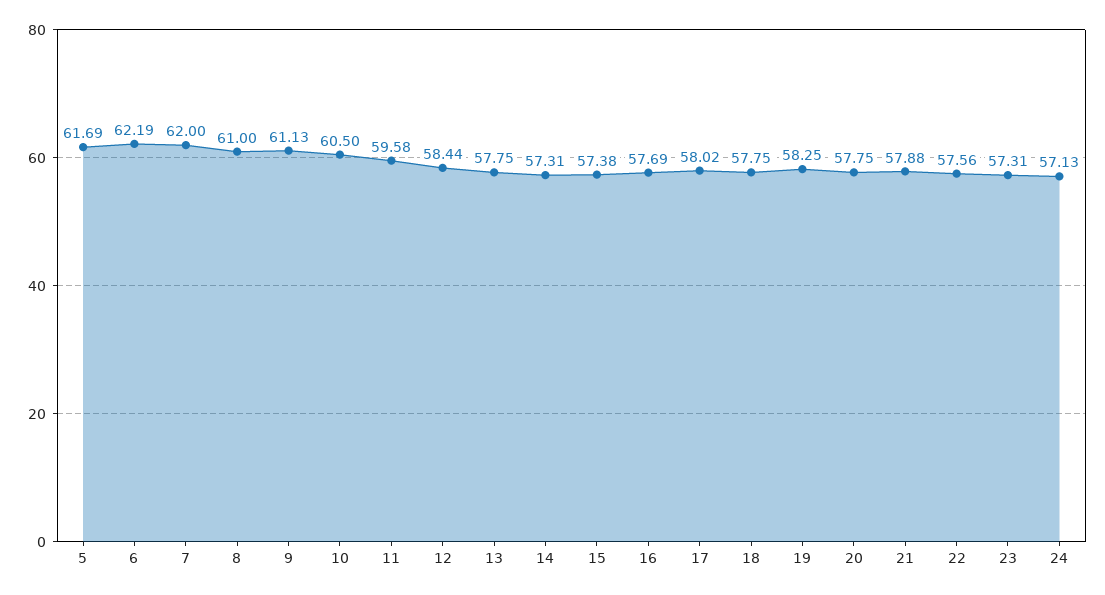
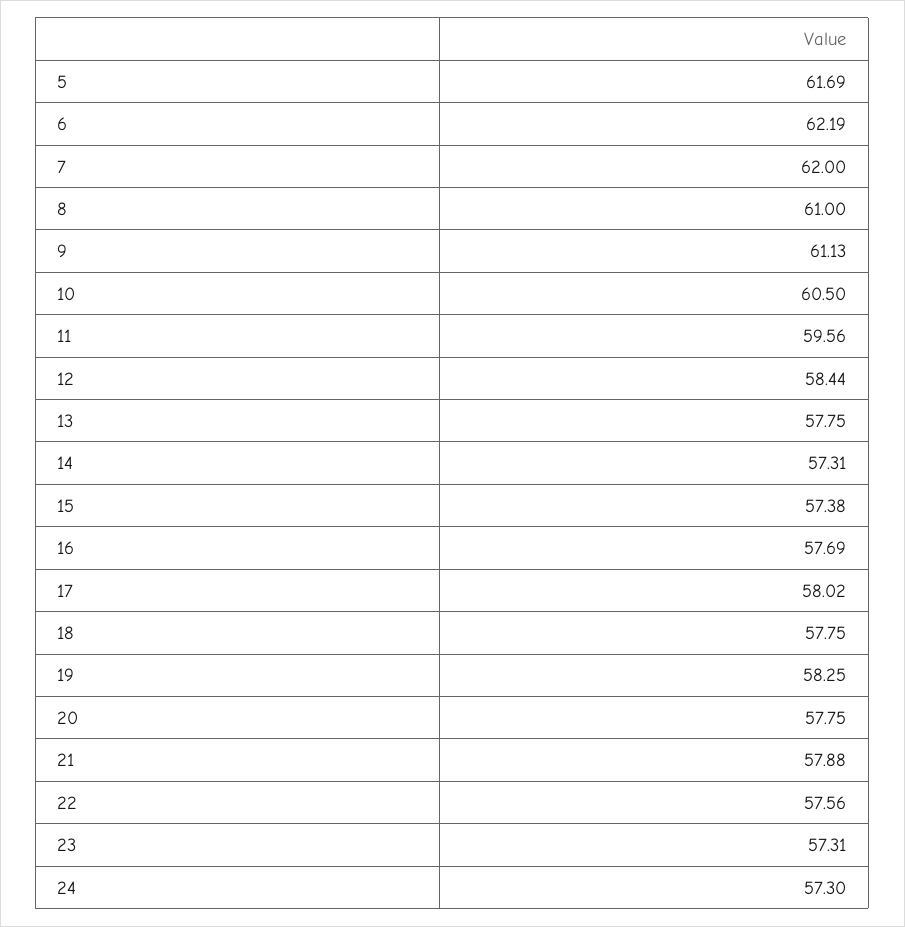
  {
    "5": 61.69,
    "6": 62.19,
    "7": 62,
    "8": 61,
    "9": 61.13,
    "10": 60.5,
-   "11": 59.58,
+   "11": 59.56,
    "12": 58.44,
    "13": 57.75,
    "14": 57.31,
    "15": 57.38,
    "16": 57.69,
    "17": 58.02,
    "18": 57.75,
    "19": 58.25,
    "20": 57.75,
    "21": 57.88,
    "22": 57.56,
    "23": 57.31,
-   "24": 57.13
+   "24": 57.3
  }

